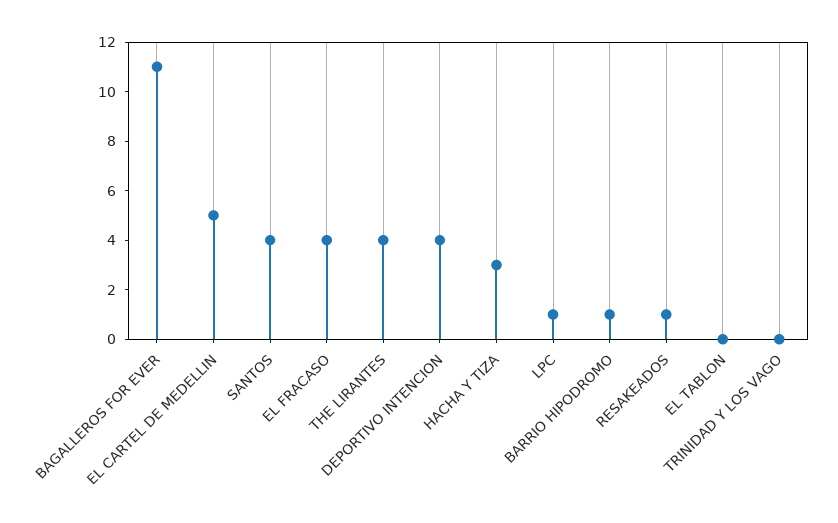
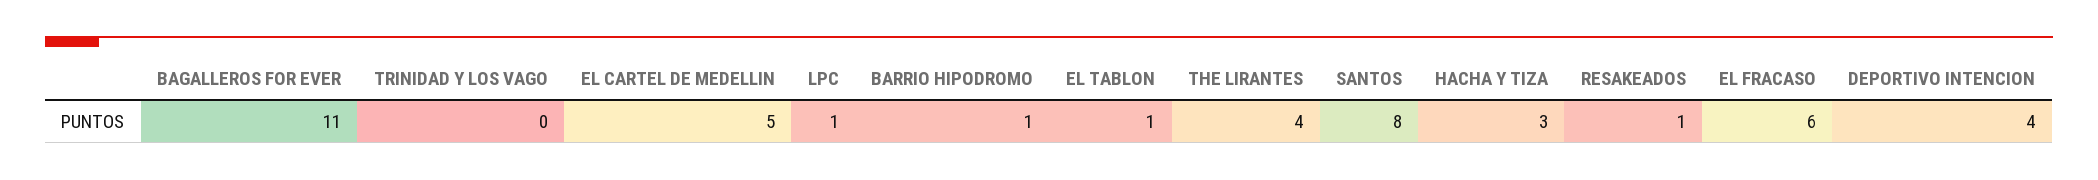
  {
    "BAGALLEROS FOR EVER": 11,
    "EL CARTEL DE MEDELLIN": 5,
-   "SANTOS": 4,
+   "SANTOS": 8,
-   "EL FRACASO": 4,
+   "EL FRACASO": 6,
    "THE LIRANTES": 4,
    "DEPORTIVO INTENCION": 4,
    "HACHA Y TIZA": 3,
    "LPC": 1,
    "BARRIO HIPODROMO": 1,
    "RESAKEADOS": 1,
-   "EL TABLON": 0,
+   "EL TABLON": 1,
    "TRINIDAD Y LOS VAGO": 0
  }

